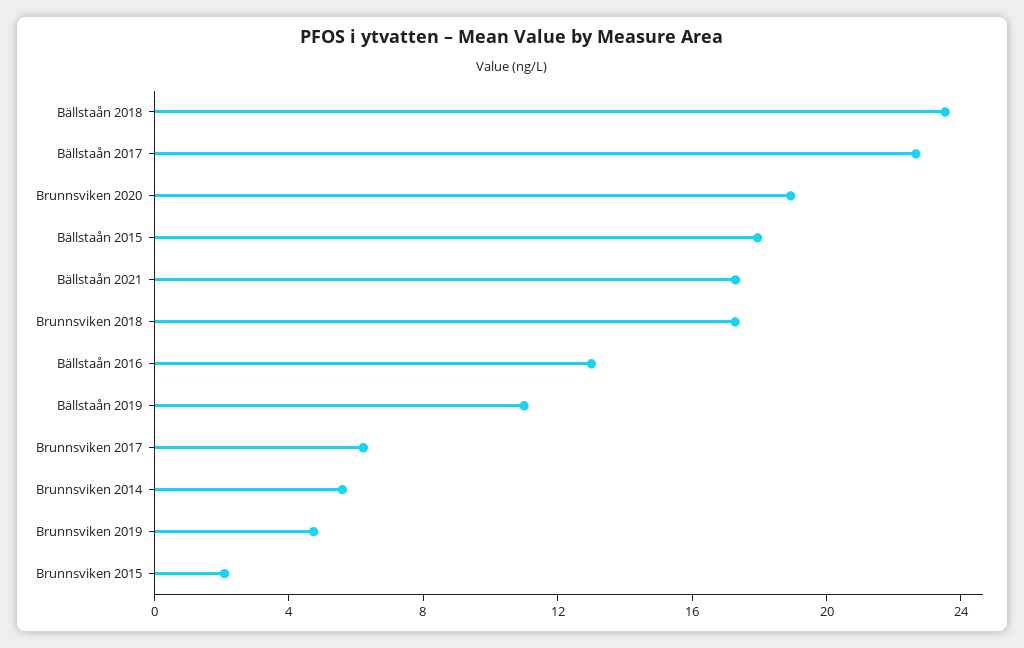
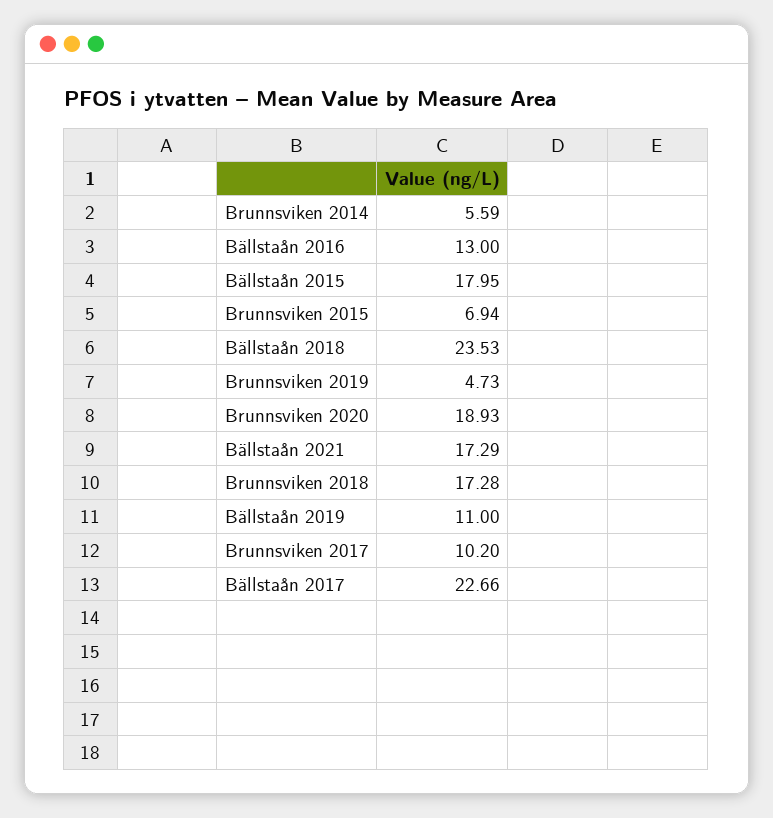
  {
    "Bällstaån 2018": 23.53,
    "Bällstaån 2017": 22.66,
    "Brunnsviken 2020": 18.93,
    "Bällstaån 2015": 17.95,
    "Bällstaån 2021": 17.29,
    "Brunnsviken 2018": 17.28,
    "Bällstaån 2016": 13,
    "Bällstaån 2019": 11,
-   "Brunnsviken 2017": 6,
+   "Brunnsviken 2017": 10.2,
    "Brunnsviken 2014": 5.59,
    "Brunnsviken 2019": 4.73,
-   "Brunnsviken 2015": 2
+   "Brunnsviken 2015": 6.94
  }

